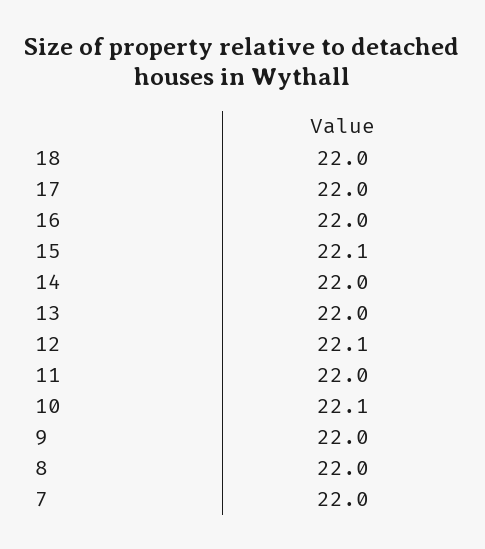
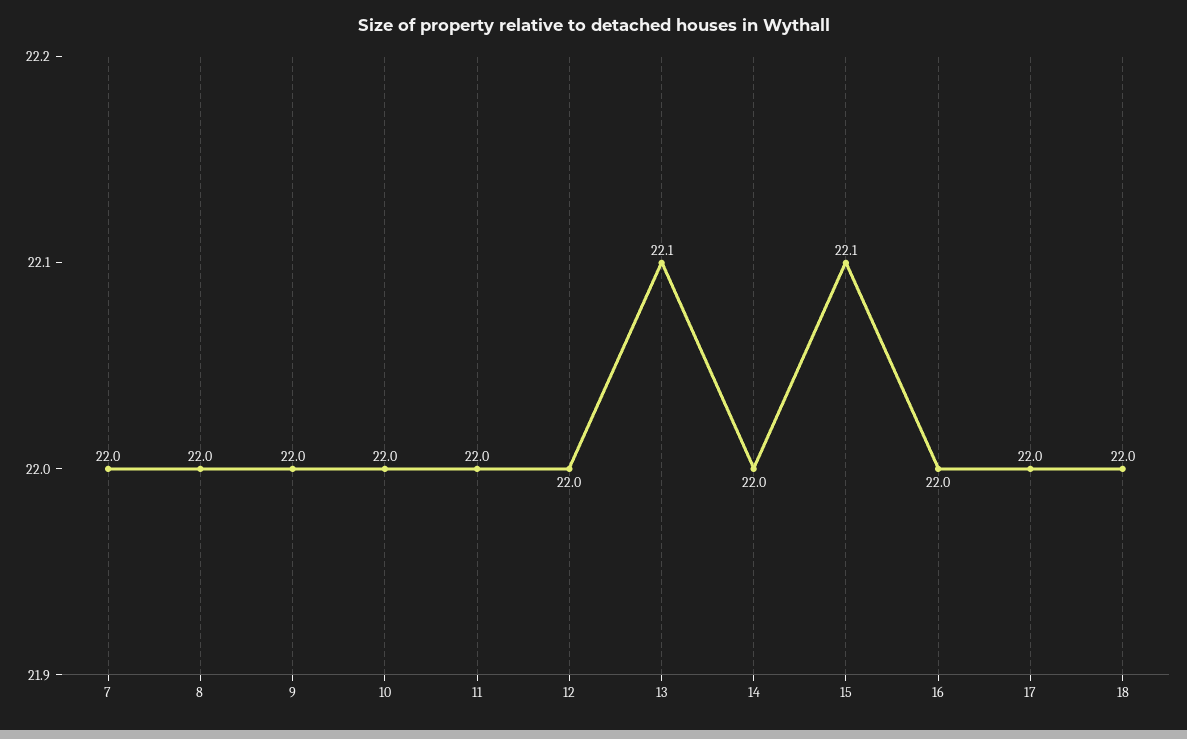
  {
    "18": 22,
    "17": 22,
    "16": 22,
    "15": 22.1,
    "14": 22,
-   "13": 22,
+   "13": 22.1,
-   "12": 22.1,
+   "12": 22,
    "11": 22,
-   "10": 22.1,
+   "10": 22,
    "9": 22,
    "8": 22,
    "7": 22
  }

